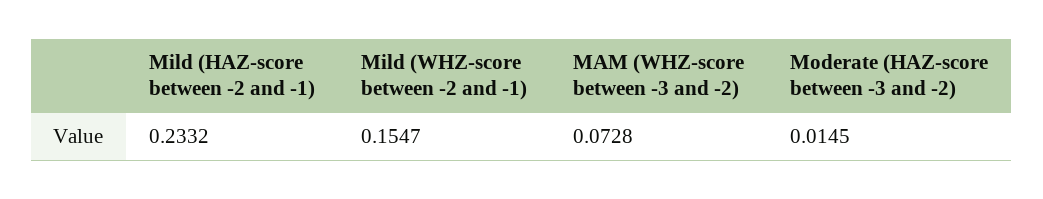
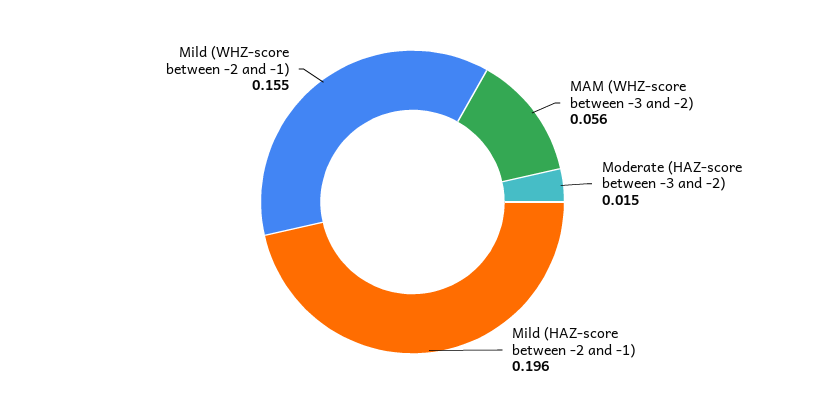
  {
-   "Mild (HAZ-score between -2 and -1)": 0.2332,
+   "Mild (HAZ-score between -2 and -1)": 0.196,
    "Mild (WHZ-score between -2 and -1)": 0.1547,
-   "MAM (WHZ-score between -3 and -2)": 0.0728,
+   "MAM (WHZ-score between -3 and -2)": 0.056,
    "Moderate (HAZ-score between -3 and -2)": 0.0145
  }

